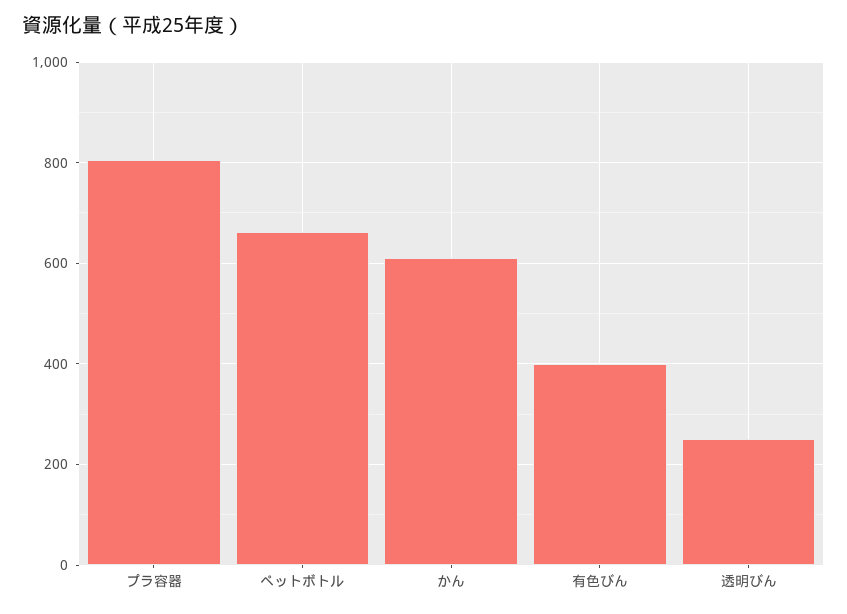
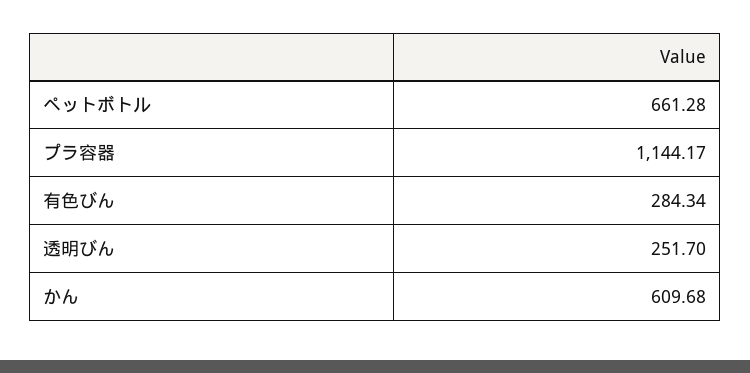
  {
-   "プラ容器": 800,
+   "プラ容器": 1144.17,
    "ペットボトル": 661.28,
    "かん": 609.68,
-   "有色びん": 400,
+   "有色びん": 284.34,
    "透明びん": 251.7
  }

